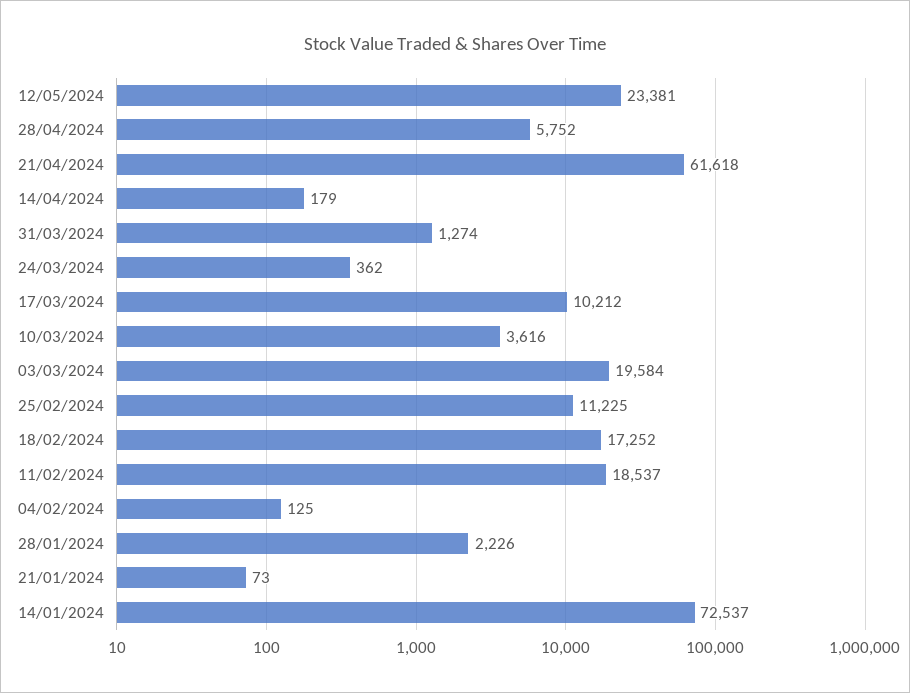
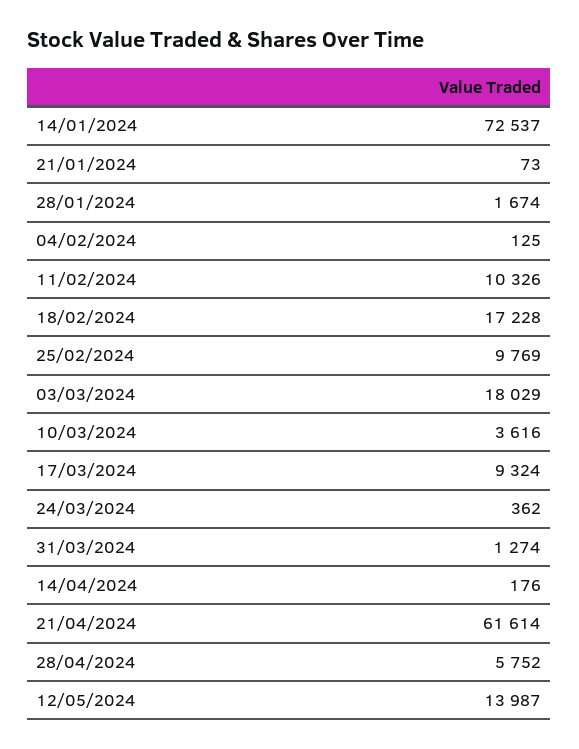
  {
-   "12/05/2024": 23381,
+   "12/05/2024": 13987,
    "28/04/2024": 5752,
-   "21/04/2024": 61618,
+   "21/04/2024": 61614,
-   "14/04/2024": 179,
+   "14/04/2024": 176,
    "31/03/2024": 1274,
    "24/03/2024": 362,
-   "17/03/2024": 10212,
+   "17/03/2024": 9324,
    "10/03/2024": 3616,
-   "03/03/2024": 19584,
+   "03/03/2024": 18029,
-   "25/02/2024": 11225,
+   "25/02/2024": 9769,
-   "18/02/2024": 17252,
+   "18/02/2024": 17228,
-   "11/02/2024": 18537,
+   "11/02/2024": 10326,
    "04/02/2024": 125,
-   "28/01/2024": 2226,
+   "28/01/2024": 1674,
    "21/01/2024": 73,
    "14/01/2024": 72537
  }

